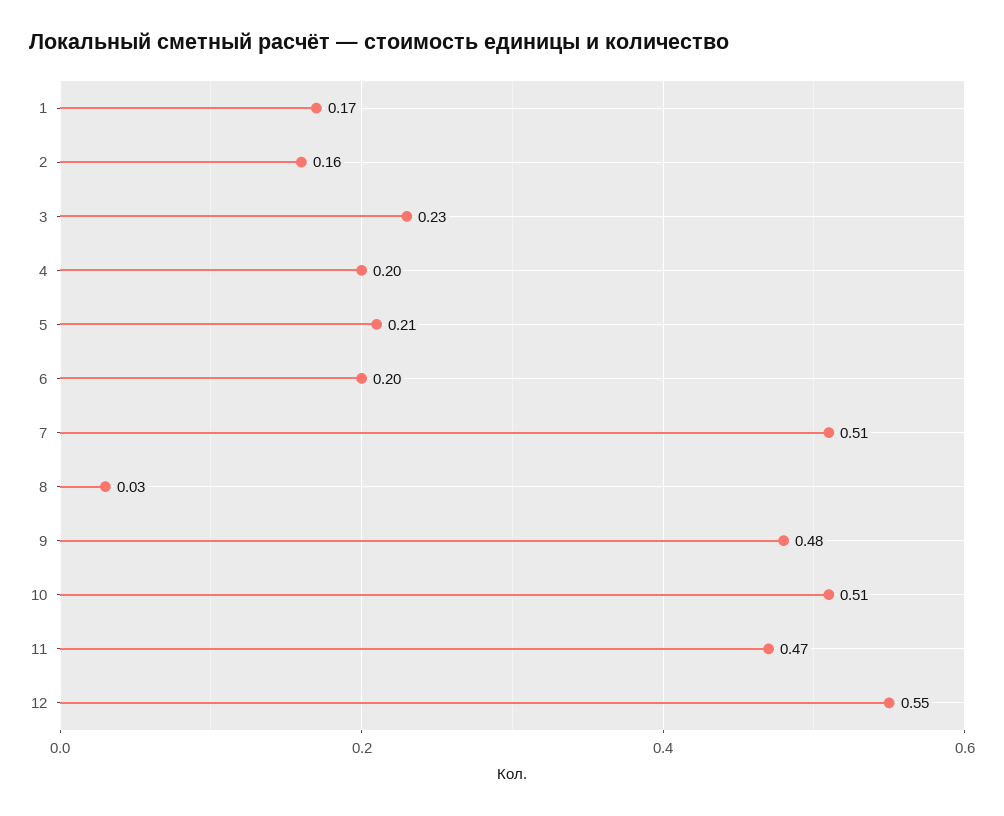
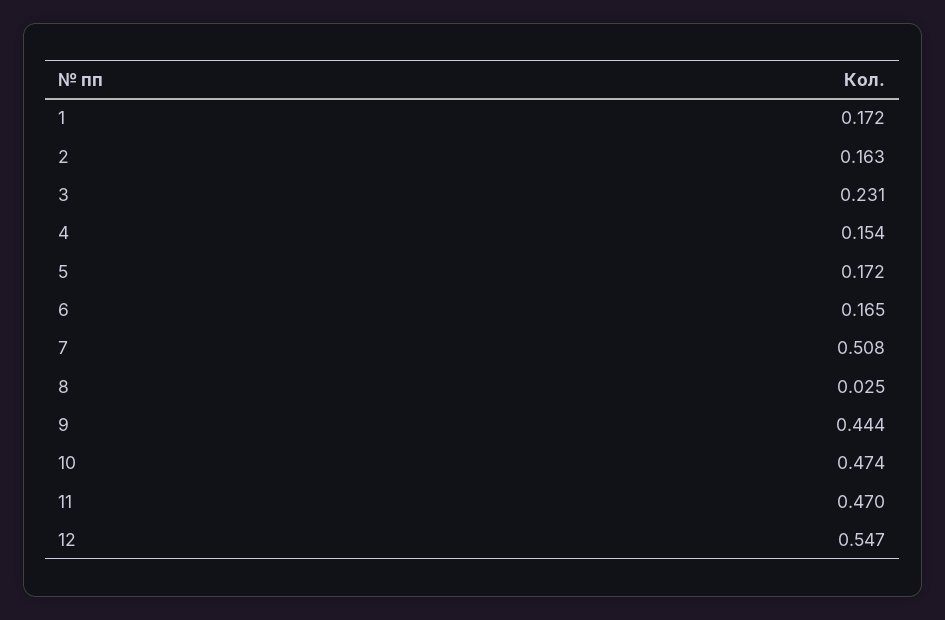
  {
    "1": 0.172,
    "2": 0.163,
    "3": 0.231,
-   "4": 0.2,
+   "4": 0.154,
-   "5": 0.21,
+   "5": 0.172,
-   "6": 0.2,
+   "6": 0.165,
    "7": 0.508,
    "8": 0.025,
-   "9": 0.48,
+   "9": 0.444,
-   "10": 0.51,
+   "10": 0.474,
    "11": 0.47,
    "12": 0.547
  }

